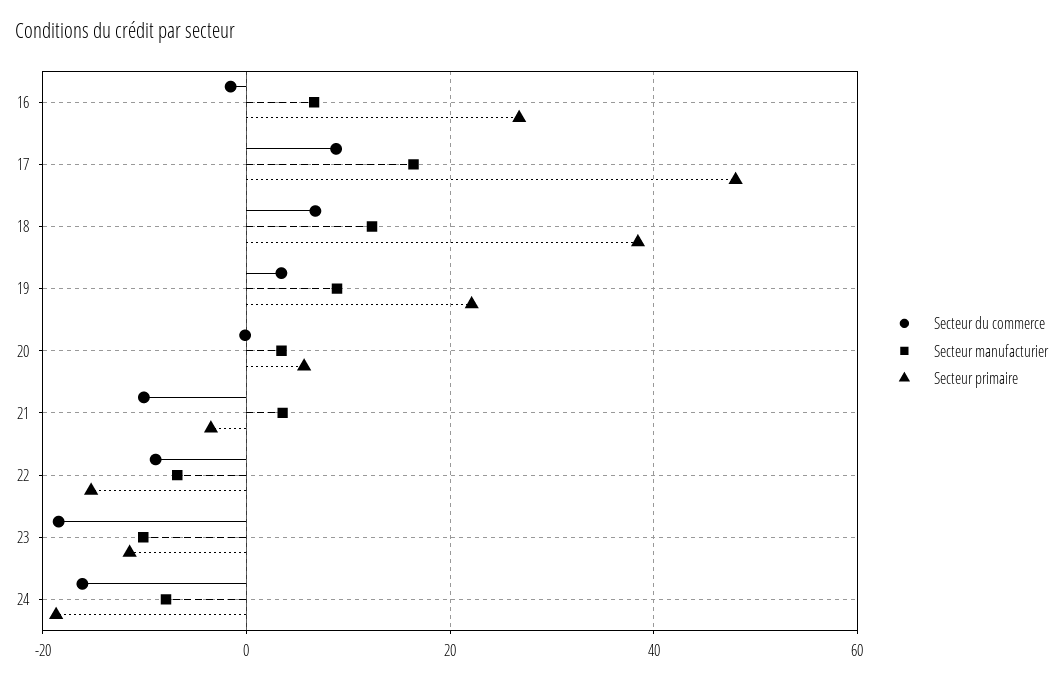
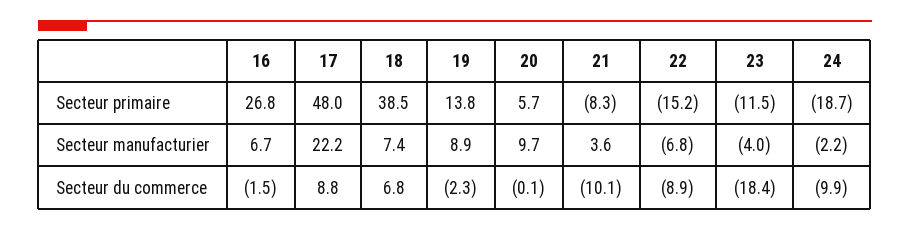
  {
    "Secteur du commerce": {
      "16": -1.5,
      "17": 8.8,
      "18": 6.8,
-     "19": 4,
+     "19": -2.3,
      "20": -0.1,
      "21": -10.1,
      "22": -8.9,
      "23": -18.4,
-     "24": -16
+     "24": -9.9
    },
    "Secteur manufacturier": {
      "16": 6.7,
-     "17": 16,
+     "17": 22.2,
-     "18": 12,
+     "18": 7.4,
      "19": 8.9,
-     "20": 4,
+     "20": 9.7,
      "21": 3.6,
      "22": -6.8,
-     "23": -10,
+     "23": -4,
-     "24": -8
+     "24": -2.2
    },
    "Secteur primaire": {
      "16": 26.8,
      "17": 48,
      "18": 38.5,
-     "19": 22,
+     "19": 13.8,
      "20": 5.7,
-     "21": -4,
+     "21": -8.3,
      "22": -15.2,
      "23": -11.5,
      "24": -18.7
    }
  }

